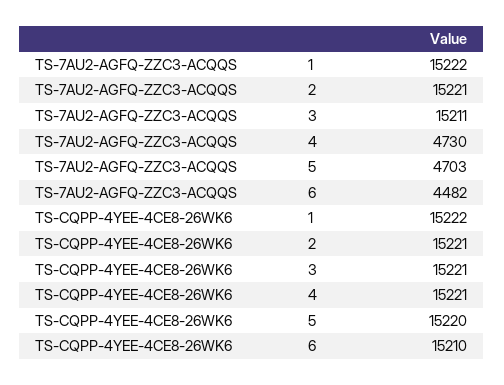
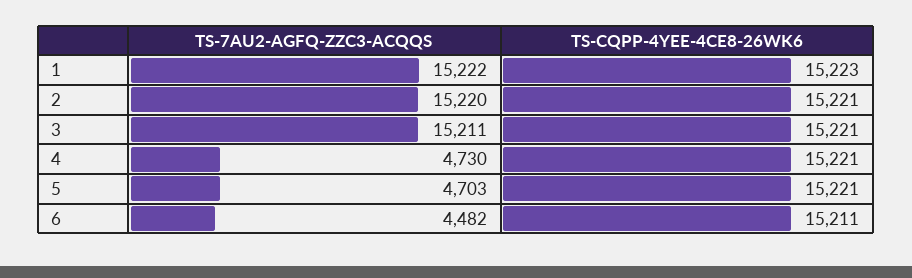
  {
    "TS-7AU2-AGFQ-ZZC3-ACQQS": {
      "1": 15222,
-     "2": 15221,
+     "2": 15220,
      "3": 15211,
      "4": 4730,
      "5": 4703,
      "6": 4482
    },
    "TS-CQPP-4YEE-4CE8-26WK6": {
-     "1": 15222,
+     "1": 15223,
      "2": 15221,
      "3": 15221,
      "4": 15221,
-     "5": 15220,
+     "5": 15221,
-     "6": 15210
+     "6": 15211
    }
  }

